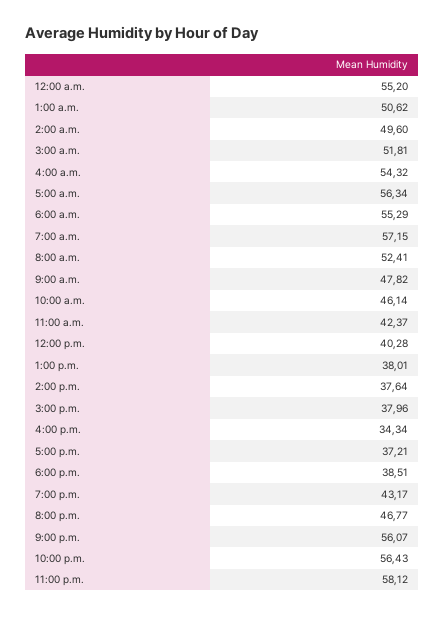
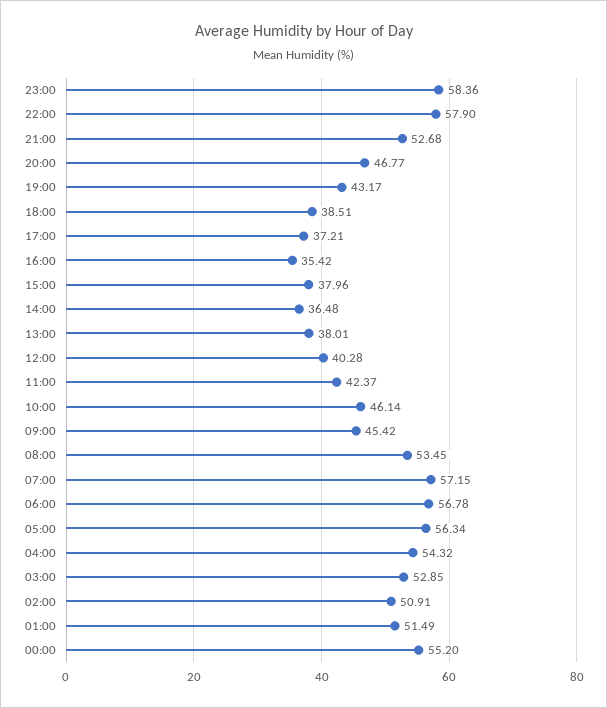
  {
    "12:00 a.m.": 55.2,
-   "1:00 a.m.": 50.62,
+   "1:00 a.m.": 51.49,
-   "2:00 a.m.": 49.6,
+   "2:00 a.m.": 50.91,
-   "3:00 a.m.": 51.81,
+   "3:00 a.m.": 52.85,
    "4:00 a.m.": 54.32,
    "5:00 a.m.": 56.34,
-   "6:00 a.m.": 55.29,
+   "6:00 a.m.": 56.78,
    "7:00 a.m.": 57.15,
-   "8:00 a.m.": 52.41,
+   "8:00 a.m.": 53.45,
-   "9:00 a.m.": 47.82,
+   "9:00 a.m.": 45.42,
    "10:00 a.m.": 46.14,
    "11:00 a.m.": 42.37,
    "12:00 p.m.": 40.28,
    "1:00 p.m.": 38.01,
-   "2:00 p.m.": 37.64,
+   "2:00 p.m.": 36.48,
    "3:00 p.m.": 37.96,
-   "4:00 p.m.": 34.34,
+   "4:00 p.m.": 35.42,
    "5:00 p.m.": 37.21,
    "6:00 p.m.": 38.51,
    "7:00 p.m.": 43.17,
    "8:00 p.m.": 46.77,
-   "9:00 p.m.": 56.07,
+   "9:00 p.m.": 52.68,
-   "10:00 p.m.": 56.43,
+   "10:00 p.m.": 57.9,
-   "11:00 p.m.": 58.12
+   "11:00 p.m.": 58.36
  }

